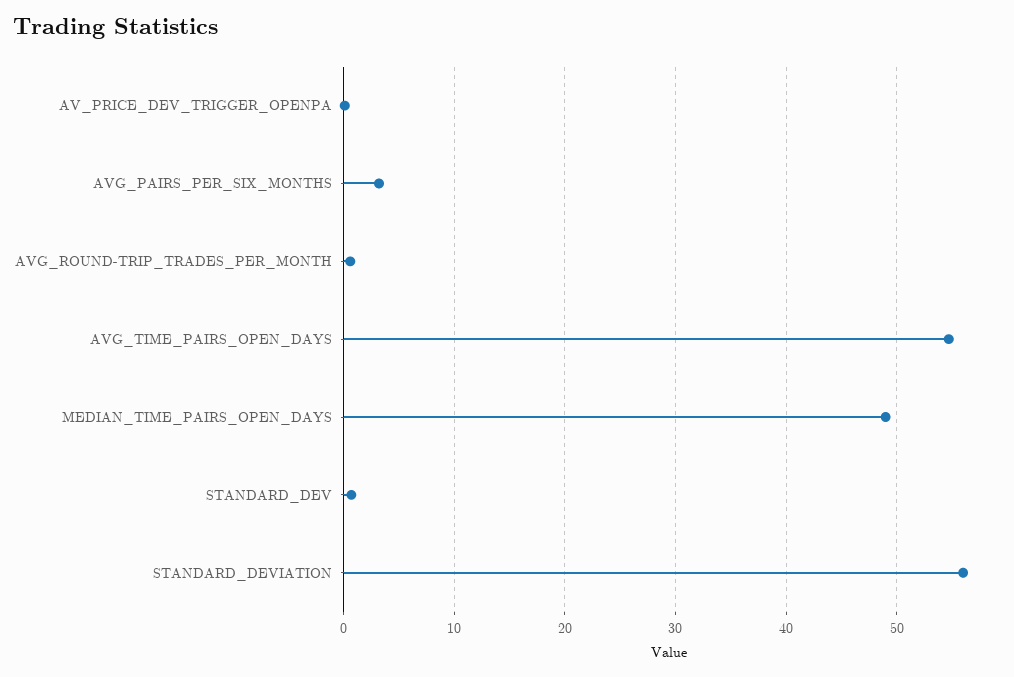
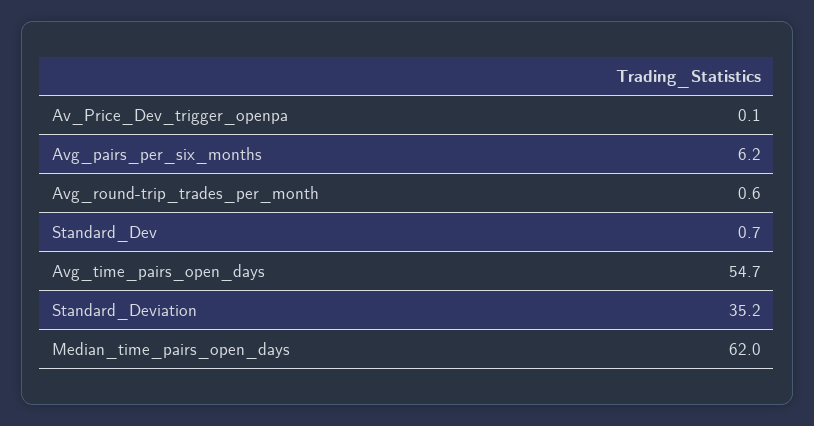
  {
    "AV_PRICE_DEV_TRIGGER_OPENPA": 0.1,
-   "AVG_PAIRS_PER_SIX_MONTHS": 3,
+   "AVG_PAIRS_PER_SIX_MONTHS": 6.2,
    "AVG_ROUND-TRIP_TRADES_PER_MONTH": 0.6,
    "AVG_TIME_PAIRS_OPEN_DAYS": 54.7,
-   "MEDIAN_TIME_PAIRS_OPEN_DAYS": 49,
+   "MEDIAN_TIME_PAIRS_OPEN_DAYS": 62,
    "STANDARD_DEV": 0.7,
-   "STANDARD_DEVIATION": 56
+   "STANDARD_DEVIATION": 35.2
  }

